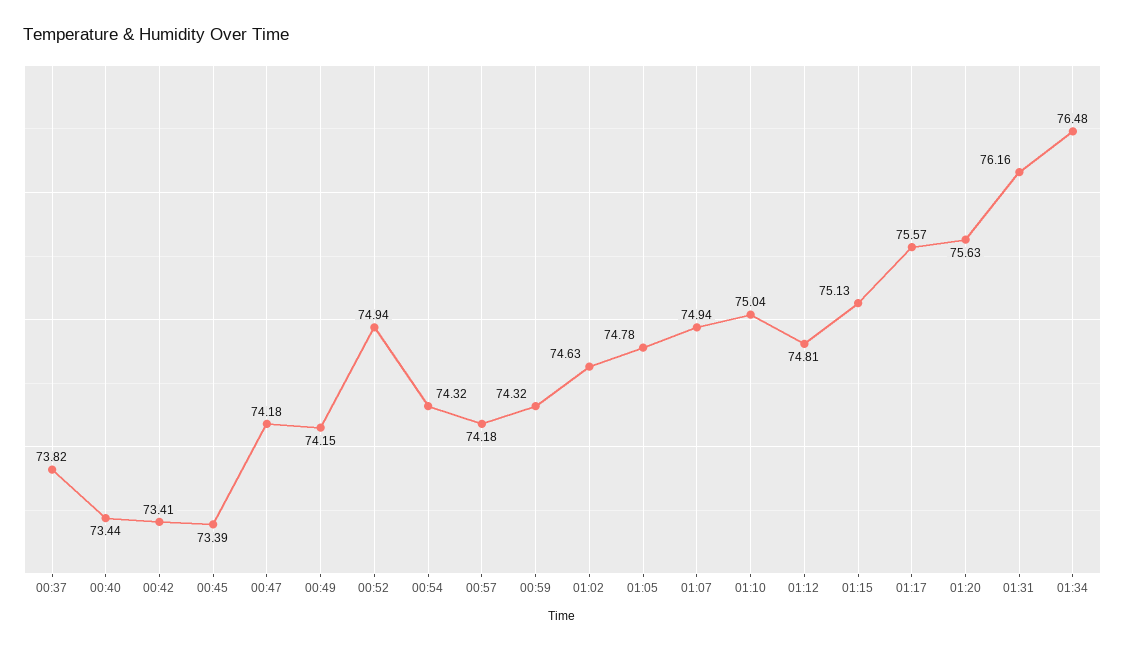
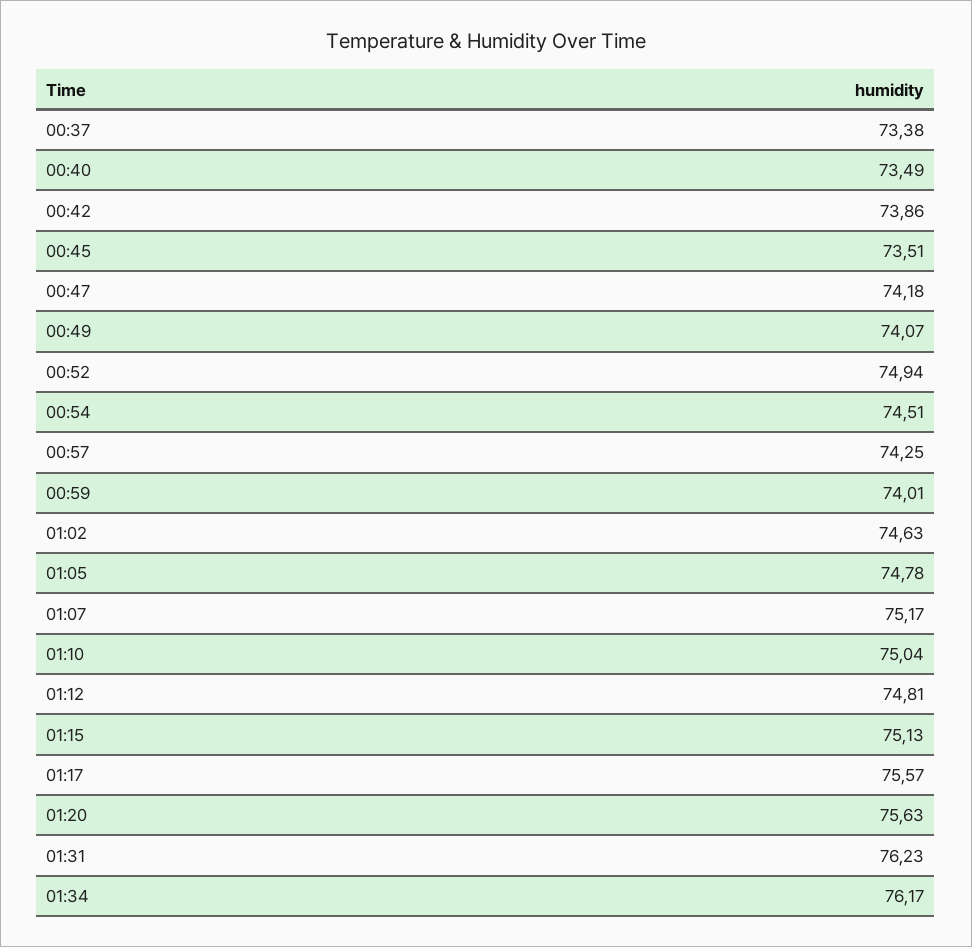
  {
-   "00:37": 73.82,
+   "00:37": 73.38,
-   "00:40": 73.44,
+   "00:40": 73.49,
-   "00:42": 73.41,
+   "00:42": 73.86,
-   "00:45": 73.39,
+   "00:45": 73.51,
    "00:47": 74.18,
-   "00:49": 74.15,
+   "00:49": 74.07,
    "00:52": 74.94,
-   "00:54": 74.32,
+   "00:54": 74.51,
-   "00:57": 74.18,
+   "00:57": 74.25,
-   "00:59": 74.32,
+   "00:59": 74.01,
    "01:02": 74.63,
    "01:05": 74.78,
-   "01:07": 74.94,
+   "01:07": 75.17,
    "01:10": 75.04,
    "01:12": 74.81,
    "01:15": 75.13,
    "01:17": 75.57,
    "01:20": 75.63,
-   "01:31": 76.16,
+   "01:31": 76.23,
-   "01:34": 76.48
+   "01:34": 76.17
  }

